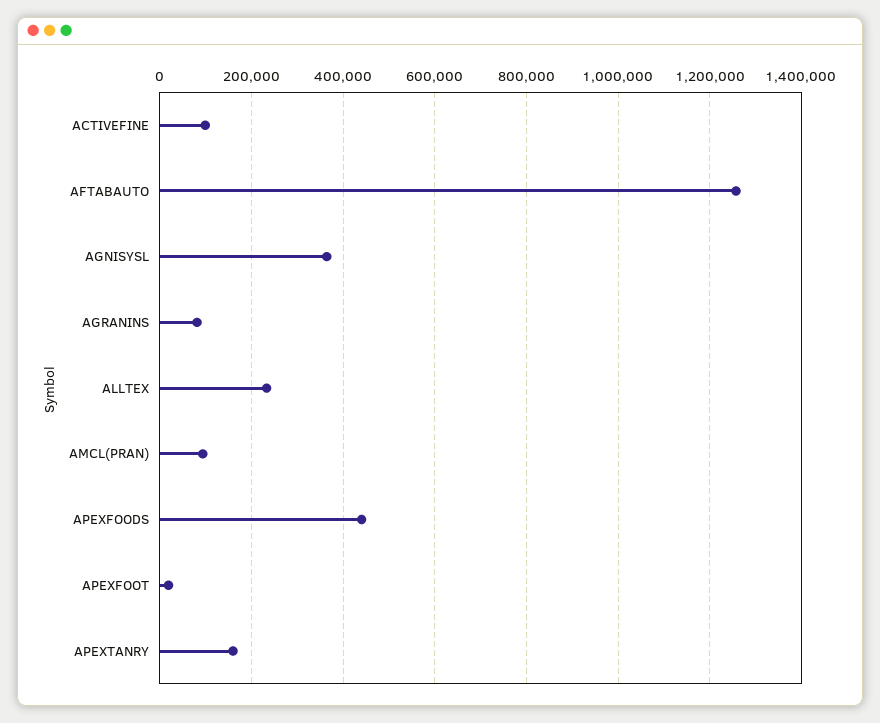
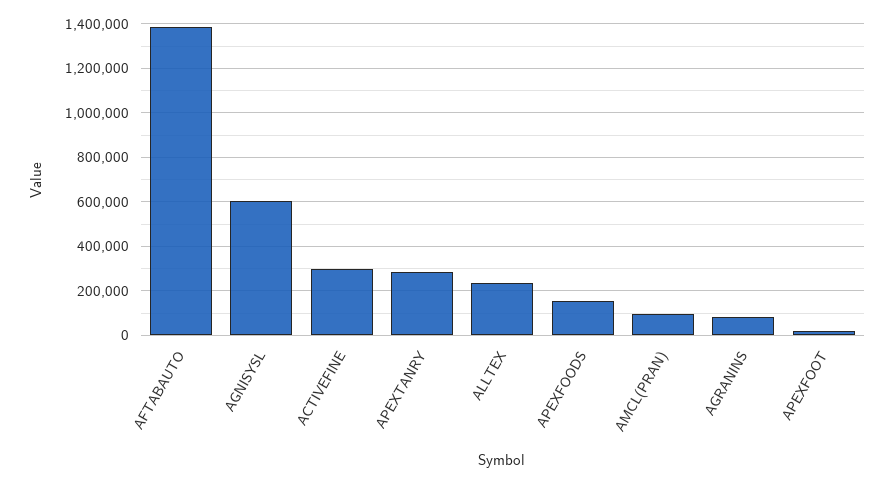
  {
-   "ACTIVEFINE": 100000,
+   "ACTIVEFINE": 300000,
-   "AFTABAUTO": 1260000,
+   "AFTABAUTO": 1400000,
-   "AGNISYSL": 360000,
+   "AGNISYSL": 600000,
    "AGRANINS": 80000,
    "ALLTEX": 240000,
    "AMCL(PRAN)": 100000,
-   "APEXFOODS": 440000,
+   "APEXFOODS": 150000,
    "APEXFOOT": 20000,
-   "APEXTANRY": 160000
+   "APEXTANRY": 300000
  }

